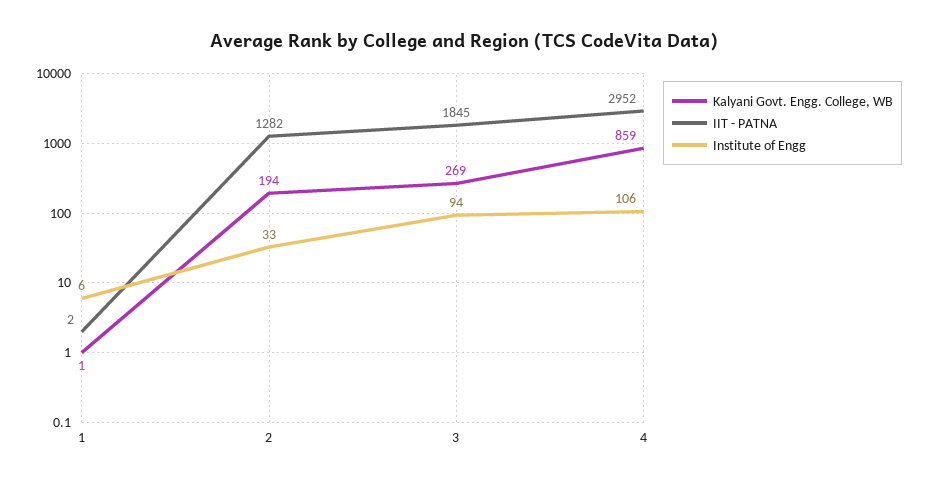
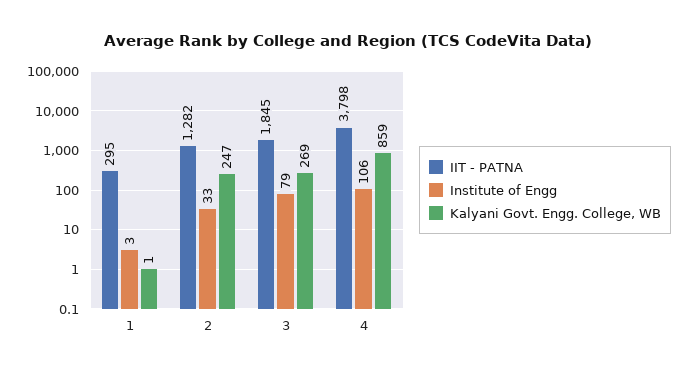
  {
    "Kalyani Govt. Engg. College, WB": {
      "1": 1,
-     "2": 194,
+     "2": 247,
      "3": 269,
      "4": 859
    },
    "IIT - PATNA": {
-     "1": 2,
+     "1": 295,
      "2": 1282,
      "3": 1845,
-     "4": 2952
+     "4": 3798
    },
    "Institute of Engg": {
-     "1": 6,
+     "1": 3,
      "2": 33,
-     "3": 94,
+     "3": 79,
      "4": 106
    }
  }

